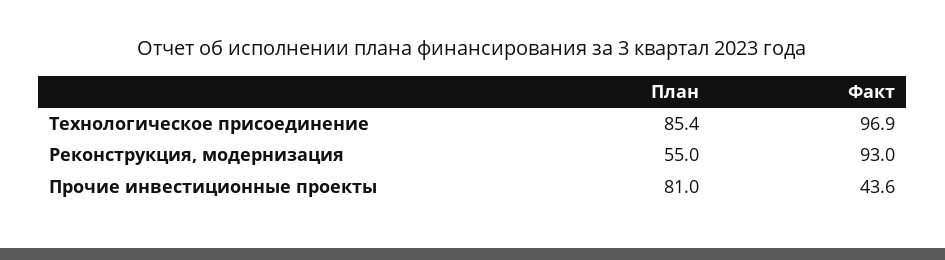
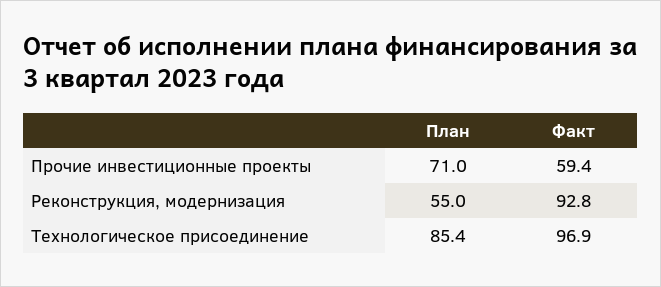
  {
    "План": {
      "Технологическое присоединение": 85.4,
      "Реконструкция, модернизация": 55,
-     "Прочие инвестиционные проекты": 81
+     "Прочие инвестиционные проекты": 71
    },
    "Факт": {
      "Технологическое присоединение": 96.9,
-     "Реконструкция, модернизация": 93,
+     "Реконструкция, модернизация": 92.8,
-     "Прочие инвестиционные проекты": 43.6
+     "Прочие инвестиционные проекты": 59.4
    }
  }

